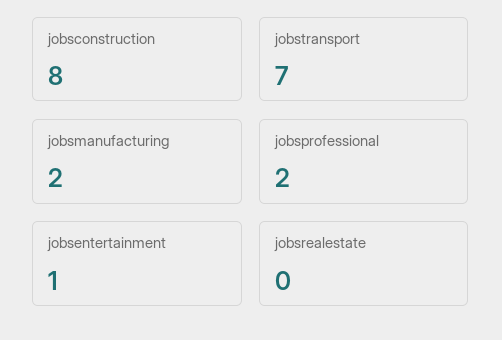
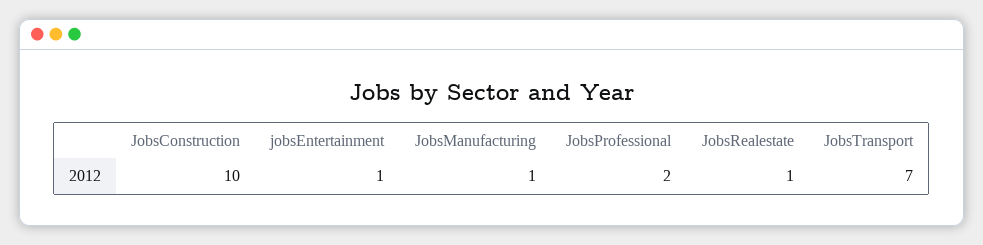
  {
-   "jobsconstruction": 8,
+   "jobsconstruction": 10,
    "jobstransport": 7,
-   "jobsmanufacturing": 2,
+   "jobsmanufacturing": 1,
    "jobsprofessional": 2,
    "jobsentertainment": 1,
-   "jobsrealestate": 0
+   "jobsrealestate": 1
  }

